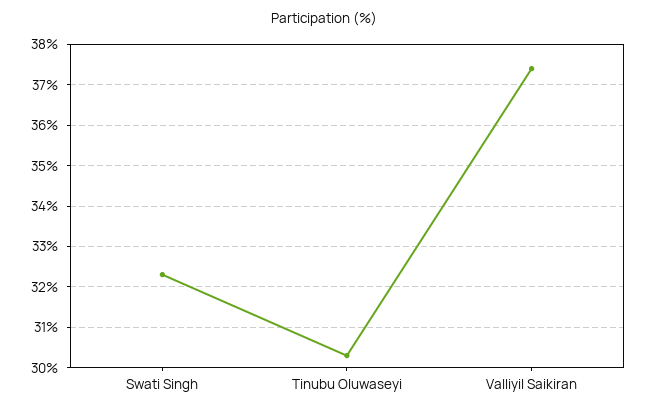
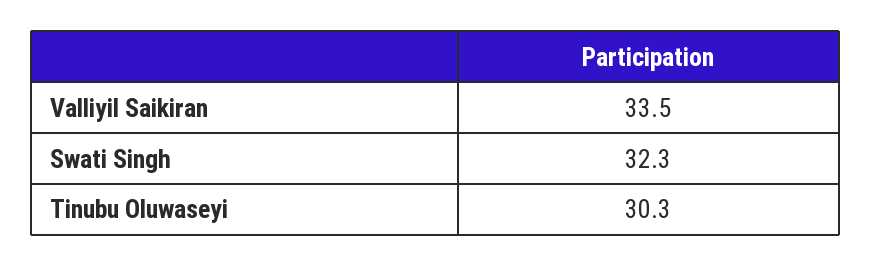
  {
    "Swati Singh": 32.3,
    "Tinubu Oluwaseyi": 30.3,
-   "Valliyil Saikiran": 37.5
+   "Valliyil Saikiran": 33.5
  }

